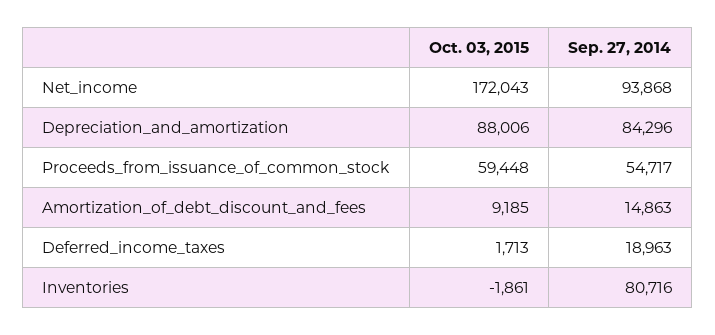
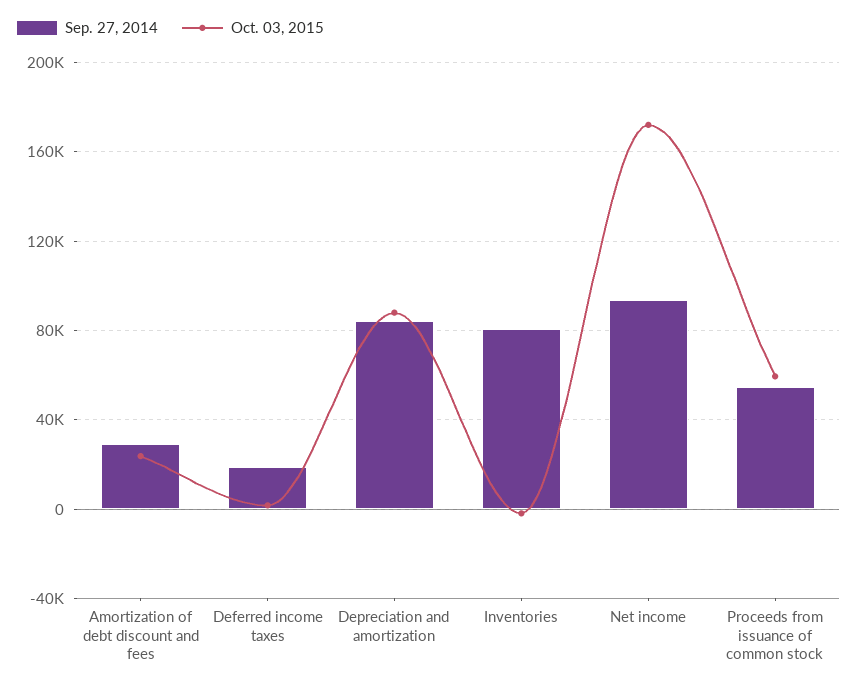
  {
    "Oct. 03, 2015": {
      "Net_income": 172043,
      "Depreciation_and_amortization": 88006,
      "Proceeds_from_issuance_of_common_stock": 59448,
-     "Amortization_of_debt_discount_and_fees": 9185,
+     "Amortization_of_debt_discount_and_fees": 25000,
      "Deferred_income_taxes": 1713,
      "Inventories": -1861
    },
    "Sep. 27, 2014": {
      "Net_income": 93868,
      "Depreciation_and_amortization": 84296,
      "Proceeds_from_issuance_of_common_stock": 54717,
-     "Amortization_of_debt_discount_and_fees": 14863,
+     "Amortization_of_debt_discount_and_fees": 30000,
      "Deferred_income_taxes": 18963,
      "Inventories": 80716
    }
  }

